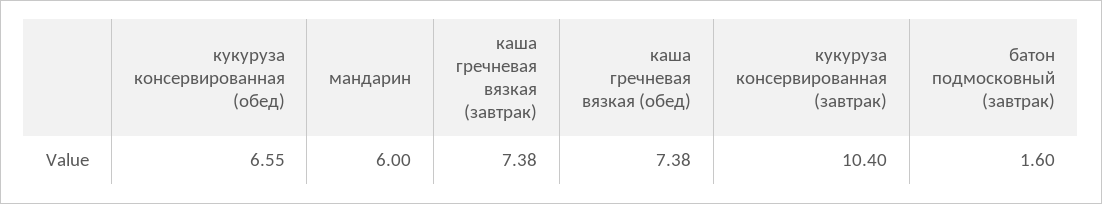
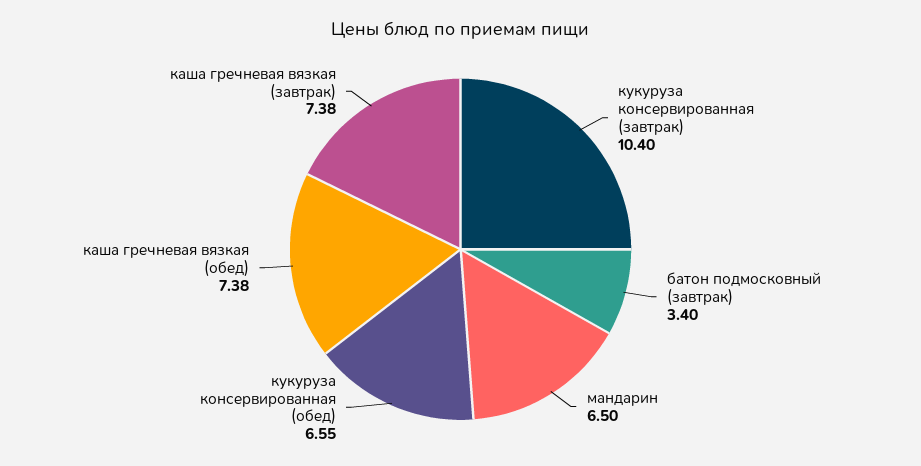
  {
    "кукуруза консервированная (обед)": 6.55,
-   "мандарин": 6,
+   "мандарин": 6.5,
    "каша гречневая вязкая (завтрак)": 7.38,
    "каша гречневая вязкая (обед)": 7.38,
    "кукуруза консервированная (завтрак)": 10.4,
-   "батон подмосковный (завтрак)": 1.6
+   "батон подмосковный (завтрак)": 3.4
  }

